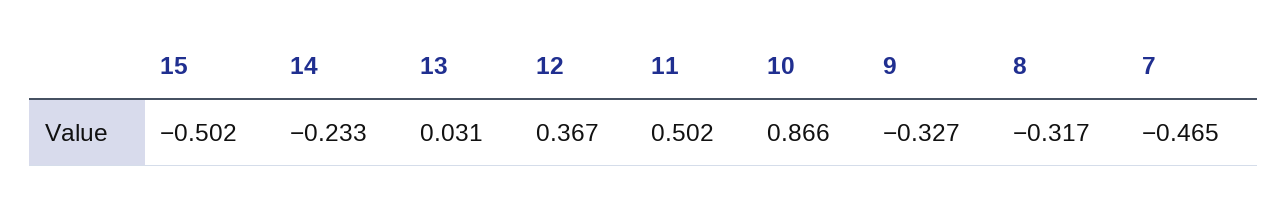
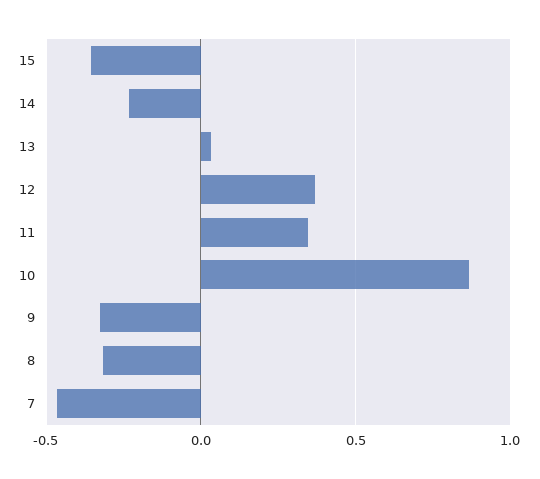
  {
-   "15": -0.502,
+   "15": -0.35,
    "14": -0.233,
    "13": 0.031,
    "12": 0.367,
-   "11": 0.502,
+   "11": 0.35,
    "10": 0.866,
    "9": -0.327,
    "8": -0.317,
    "7": -0.465
  }

